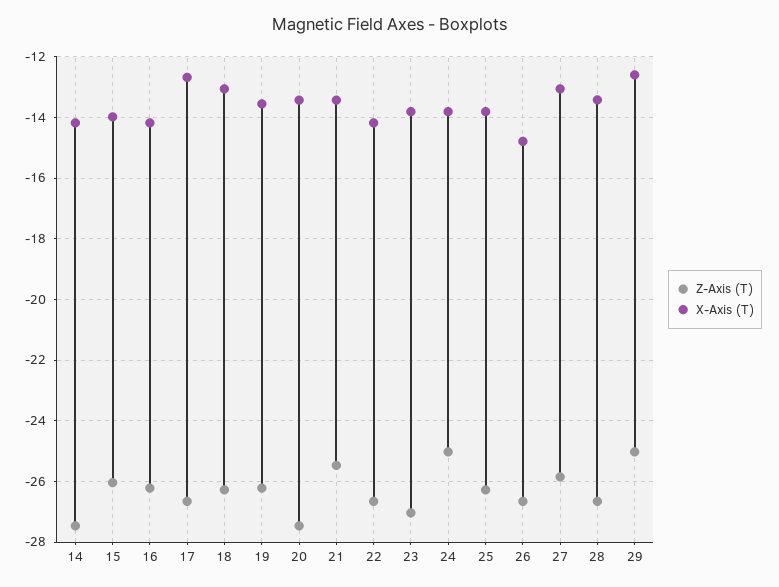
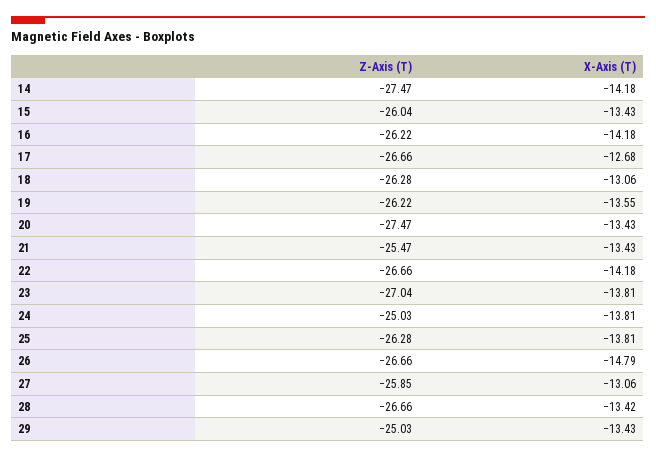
  {
    "Z-Axis (T)": {
      "14": -27.47,
      "15": -26.04,
      "16": -26.22,
      "17": -26.66,
      "18": -26.28,
      "19": -26.22,
      "20": -27.47,
      "21": -25.47,
      "22": -26.66,
      "23": -27.04,
      "24": -25.03,
      "25": -26.28,
      "26": -26.66,
      "27": -25.85,
      "28": -26.66,
      "29": -25.03
    },
    "X-Axis (T)": {
      "14": -14.18,
-     "15": -14,
+     "15": -13.43,
      "16": -14.18,
      "17": -12.68,
      "18": -13.06,
      "19": -13.55,
      "20": -13.43,
      "21": -13.43,
      "22": -14.18,
      "23": -13.81,
      "24": -13.81,
      "25": -13.81,
      "26": -14.79,
      "27": -13.06,
      "28": -13.42,
-     "29": -12.6
+     "29": -13.43
    }
  }

